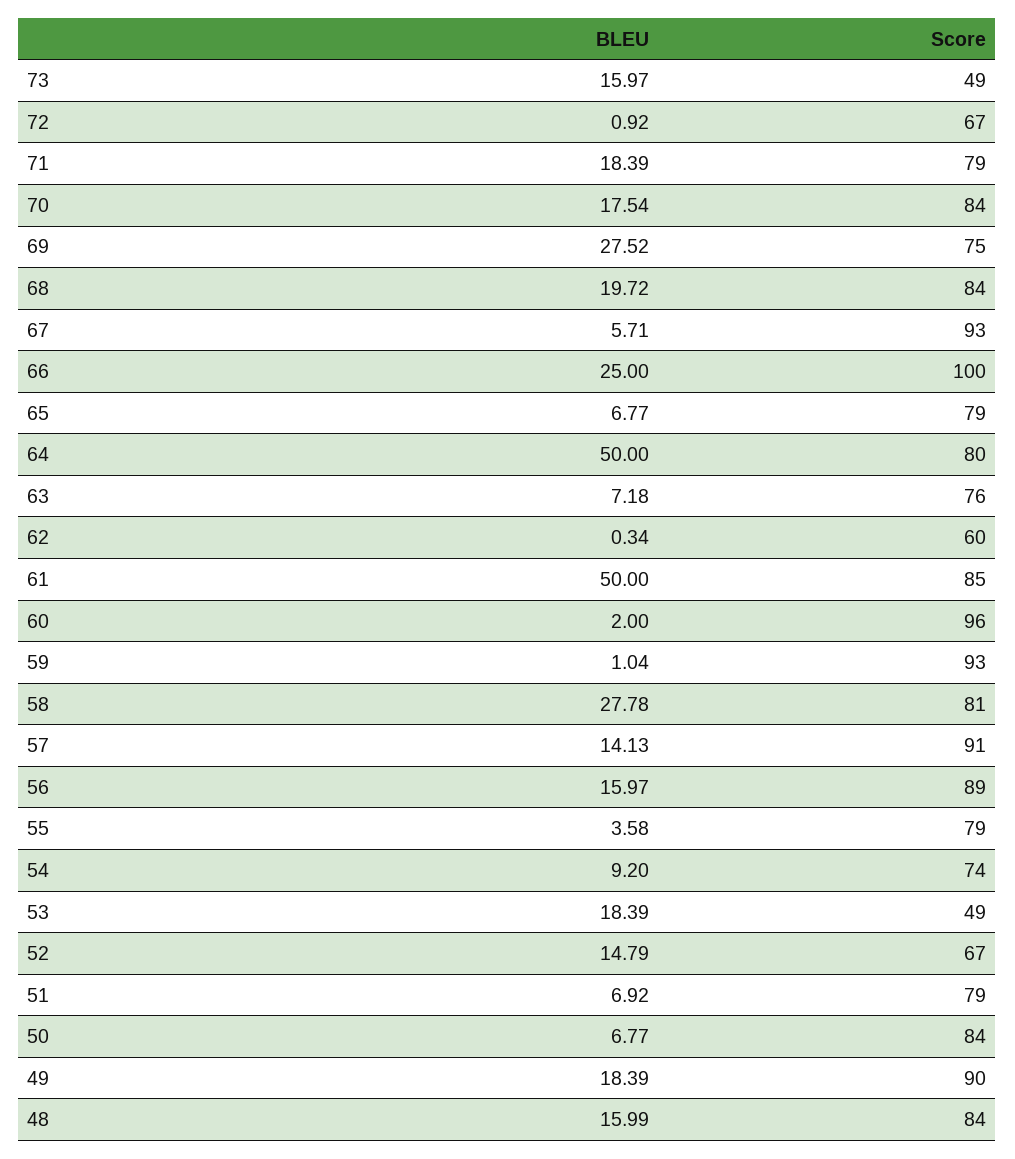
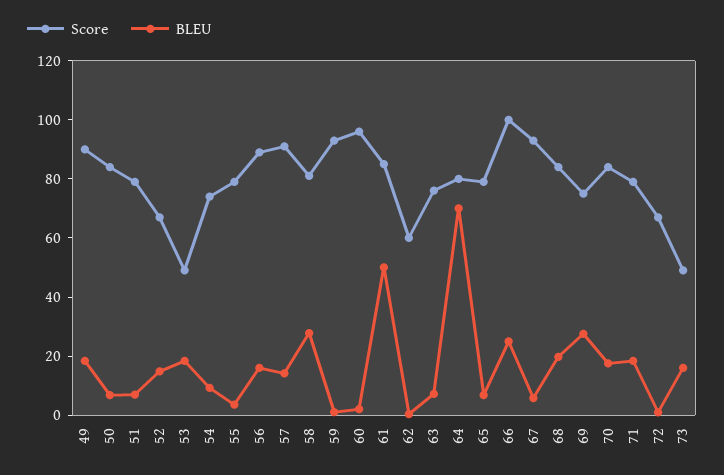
  {
    "BLEU": {
      "73": 15.97,
      "72": 0.92,
      "71": 18.39,
      "70": 17.54,
      "69": 27.52,
      "68": 19.72,
      "67": 5.71,
      "66": 25,
      "65": 6.77,
-     "64": 50,
+     "64": 70,
      "63": 7.18,
      "62": 0.34,
      "61": 50,
      "60": 2,
      "59": 1.04,
      "58": 27.78,
      "57": 14.13,
      "56": 15.97,
      "55": 3.58,
      "54": 9.2,
      "53": 18.39,
      "52": 14.79,
      "51": 6.92,
      "50": 6.77,
-     "49": 18.39,
+     "49": 18.39
-     "48": 15.99
    },
    "Score": {
      "73": 49,
      "72": 67,
      "71": 79,
      "70": 84,
      "69": 75,
      "68": 84,
      "67": 93,
      "66": 100,
      "65": 79,
      "64": 80,
      "63": 76,
      "62": 60,
      "61": 85,
      "60": 96,
      "59": 93,
      "58": 81,
      "57": 91,
      "56": 89,
      "55": 79,
      "54": 74,
      "53": 49,
      "52": 67,
      "51": 79,
      "50": 84,
-     "49": 90,
+     "49": 90
-     "48": 84
    }
  }

